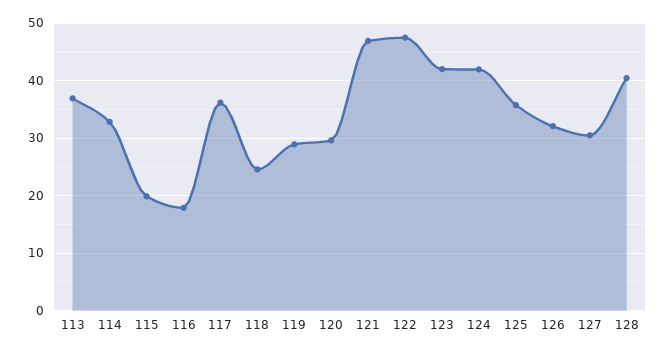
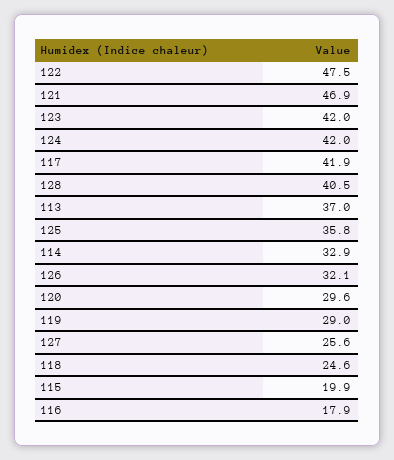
  {
    "113": 37,
    "114": 32.9,
    "115": 19.9,
    "116": 17.9,
-   "117": 36,
+   "117": 41.9,
    "118": 24.6,
    "119": 29,
    "120": 29.6,
    "121": 46.9,
    "122": 47.5,
    "123": 42,
    "124": 42,
    "125": 35.8,
    "126": 32.1,
-   "127": 30,
+   "127": 25.6,
    "128": 40.5
  }

